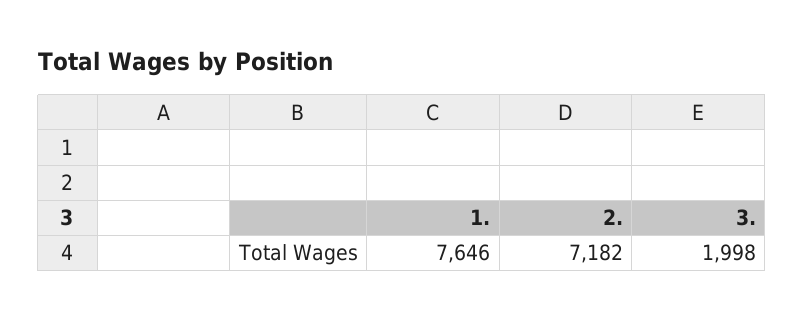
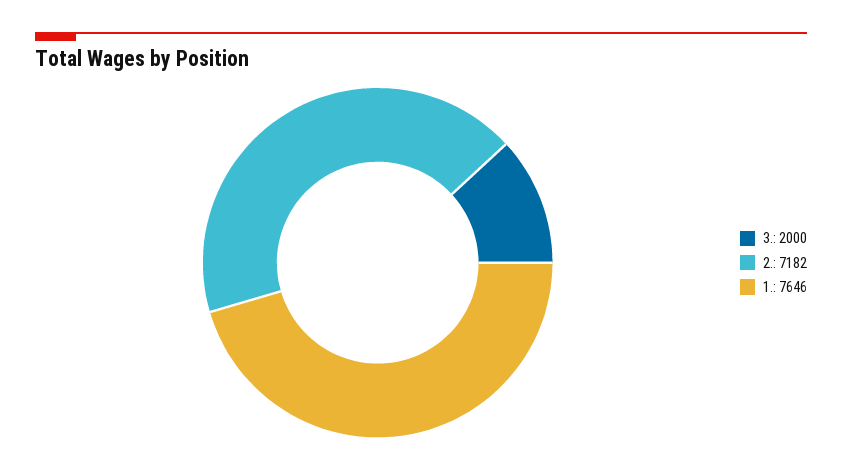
  {
    "1.": 7646,
    "2.": 7182,
-   "3.": 1998
+   "3.": 2000
  }

